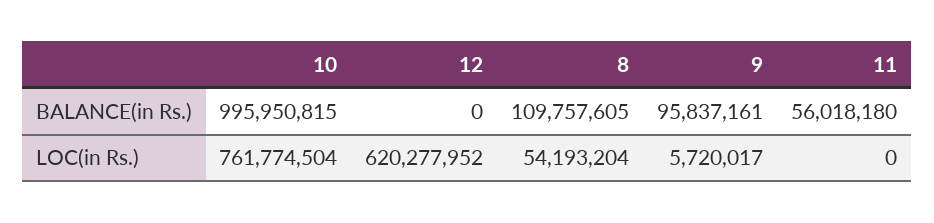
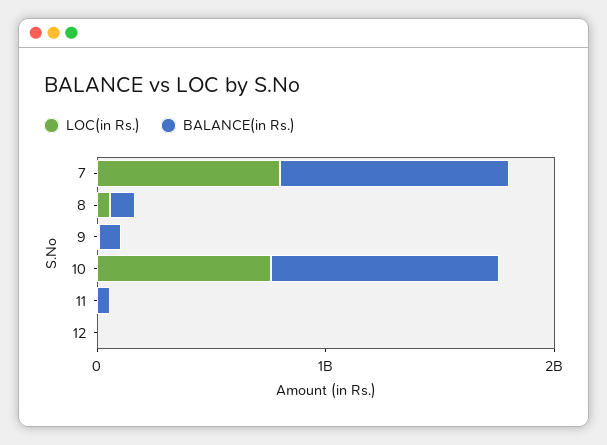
  {
    "BALANCE(in Rs.)": {
      "10": 995950815,
      "12": 0,
      "8": 109757605,
      "9": 95837161,
-     "11": 56018180
+     "11": 56018180,
+     "7": 1000000000
    },
    "LOC(in Rs.)": {
      "10": 761774504,
-     "12": 620277952,
+     "12": 0,
      "8": 54193204,
      "9": 5720017,
-     "11": 0
+     "11": 0,
+     "7": 800000000
    }
  }

